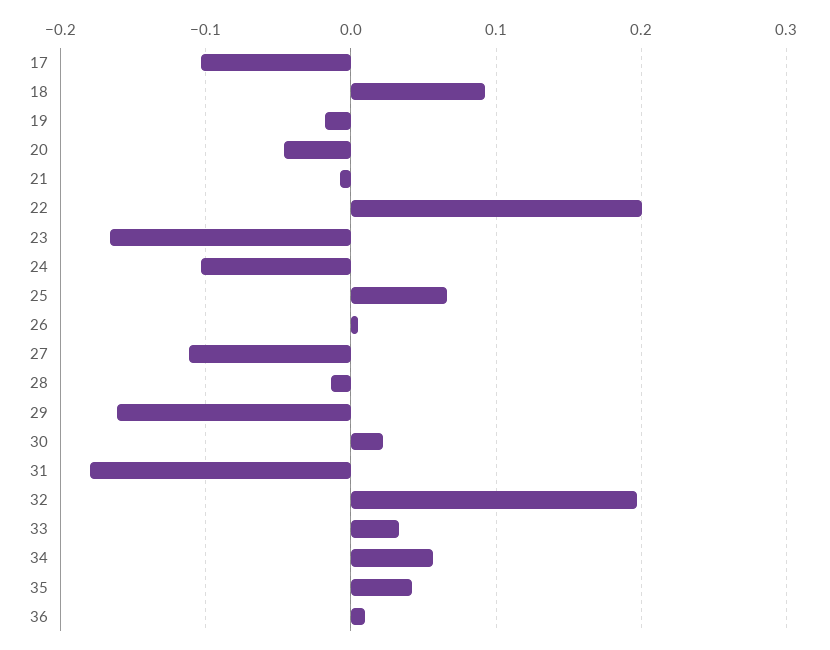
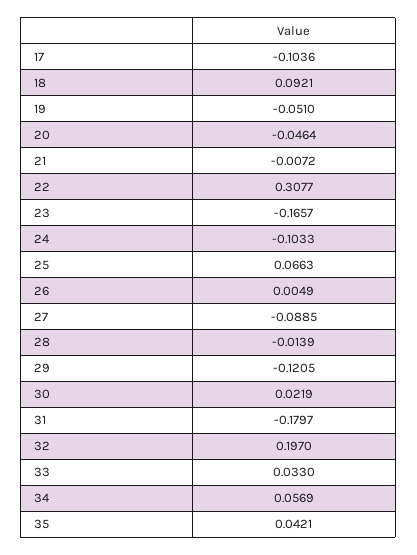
  {
    "17": -0.1036,
    "18": 0.0921,
-   "19": -0.02,
+   "19": -0.051,
    "20": -0.0464,
    "21": -0.0072,
-   "22": 0.2,
+   "22": 0.3077,
    "23": -0.1657,
    "24": -0.1033,
    "25": 0.0663,
    "26": 0.0049,
-   "27": -0.11,
+   "27": -0.0885,
    "28": -0.0139,
-   "29": -0.16,
+   "29": -0.1205,
    "30": 0.0219,
    "31": -0.1797,
    "32": 0.197,
    "33": 0.033,
    "34": 0.0569,
-   "35": 0.0421,
+   "35": 0.0421
-   "36": 0.01
  }

